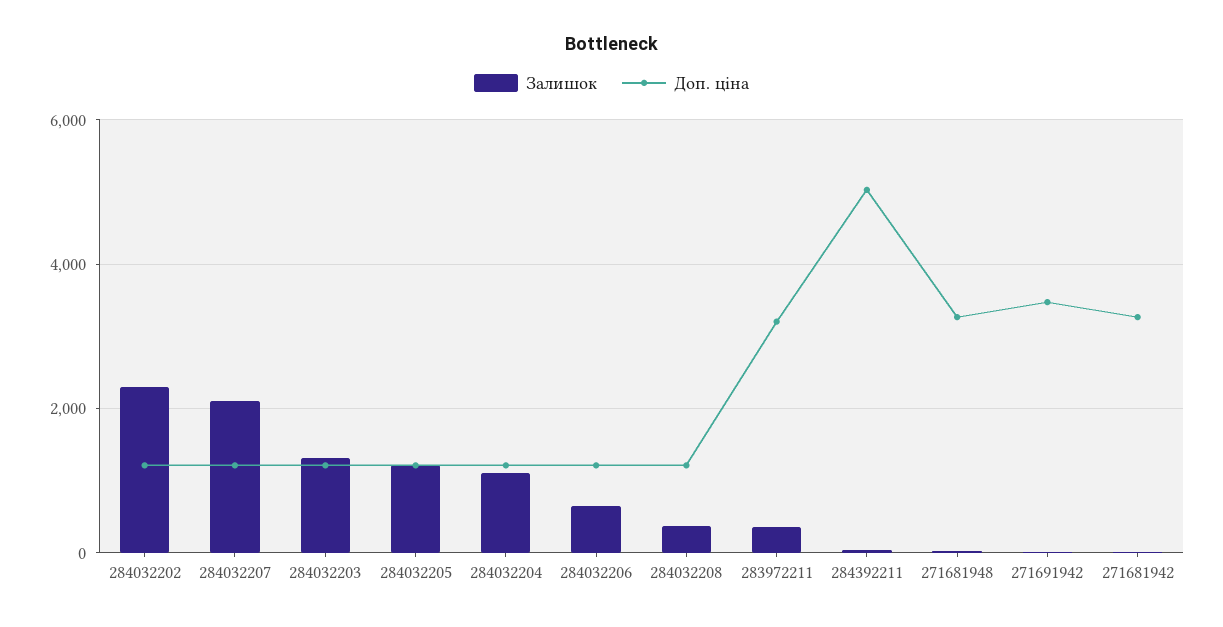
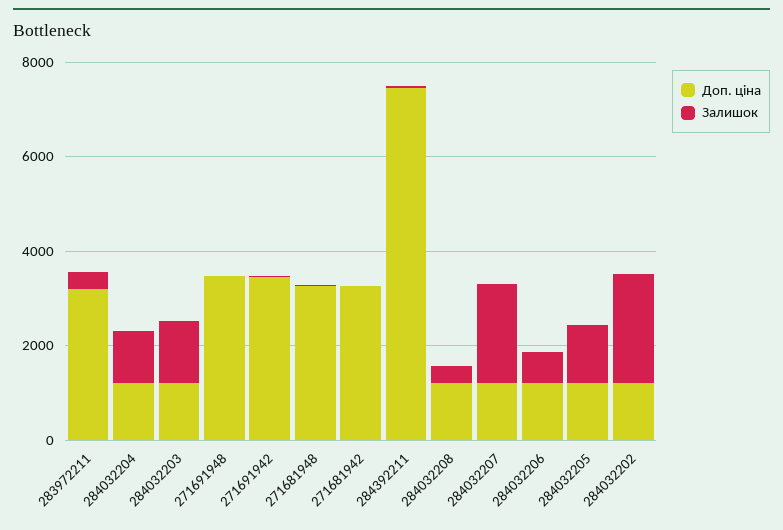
  {
    "Залишок": {
      "284032202": 2400,
      "284032207": 2000,
      "284032203": 1400,
      "284032205": 1200,
      "284032204": 1200,
      "284032206": 600,
      "284032208": 400,
      "283972211": 400,
      "284392211": 0,
      "271681948": 0,
      "271691942": 0,
-     "271681942": 0
+     "271681942": 0,
+     "271691948": 0
    },
    "Доп. ціна": {
      "284032202": 1200,
      "284032207": 1200,
      "284032203": 1200,
      "284032205": 1200,
      "284032204": 1200,
      "284032206": 1200,
      "284032208": 1200,
      "283972211": 3200,
-     "284392211": 5000,
+     "284392211": 7500,
      "271681948": 3200,
      "271691942": 3400,
-     "271681942": 3200
+     "271681942": 3200,
+     "271691948": 3500
    }
  }

